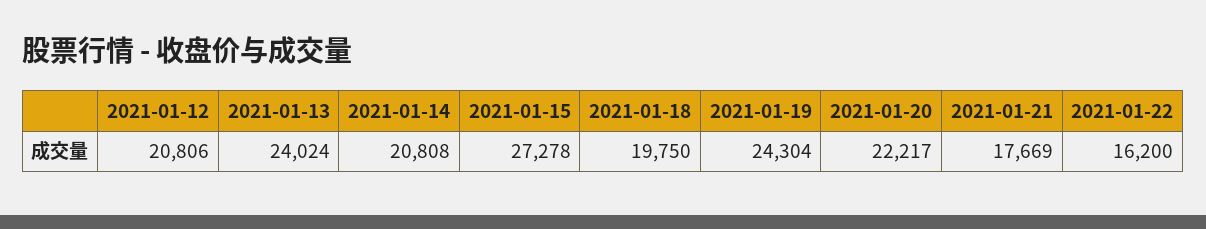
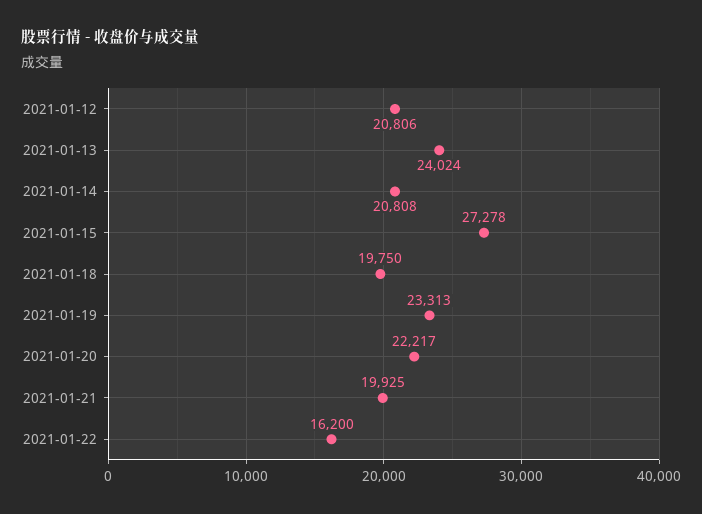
  {
    "2021-01-12": 20806,
    "2021-01-13": 24024,
    "2021-01-14": 20808,
    "2021-01-15": 27278,
    "2021-01-18": 19750,
-   "2021-01-19": 24304,
+   "2021-01-19": 23313,
    "2021-01-20": 22217,
-   "2021-01-21": 17669,
+   "2021-01-21": 19925,
    "2021-01-22": 16200
  }

